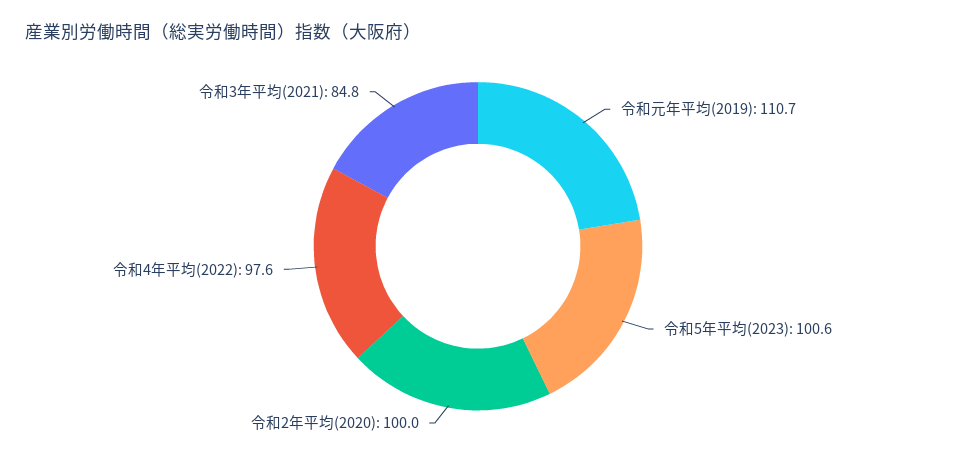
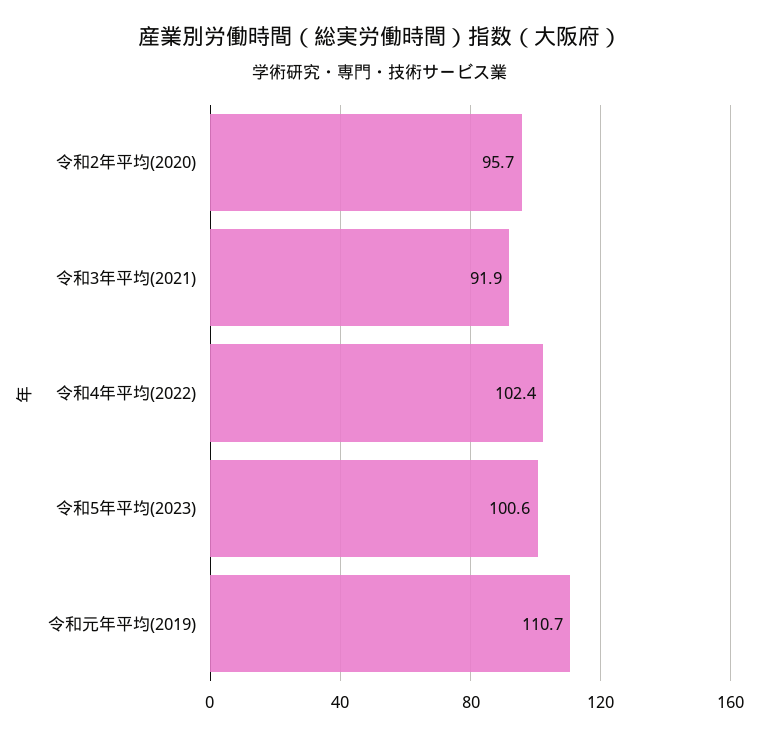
  {
    "令和元年平均(2019)": 110.7,
    "令和5年平均(2023)": 100.6,
-   "令和2年平均(2020)": 100,
+   "令和2年平均(2020)": 95.7,
-   "令和4年平均(2022)": 97.6,
+   "令和4年平均(2022)": 102.4,
-   "令和3年平均(2021)": 84.8
+   "令和3年平均(2021)": 91.9
  }

